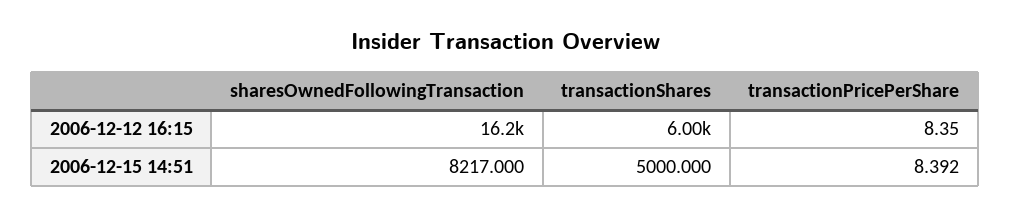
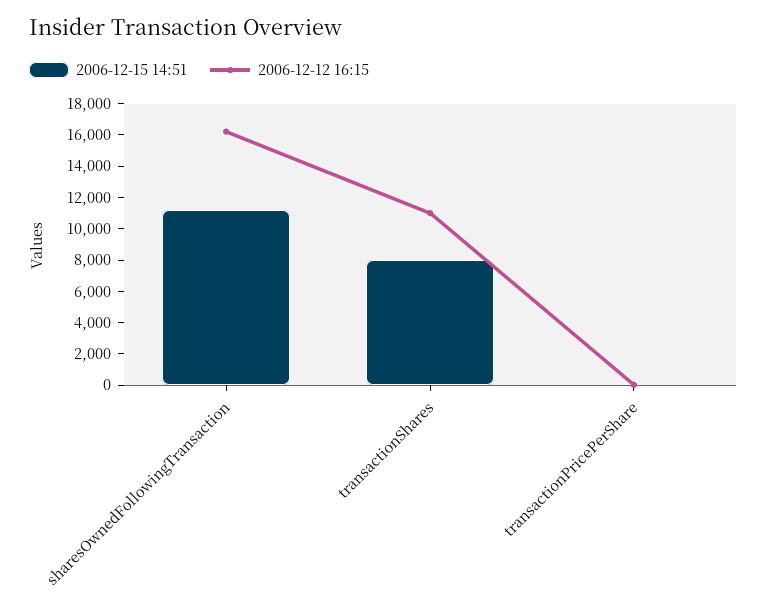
  {
    "2006-12-12 16:15": {
      "sharesOwnedFollowingTransaction": 16200,
-     "transactionShares": 6000,
+     "transactionShares": 11000,
      "transactionPricePerShare": 8.35
    },
    "2006-12-15 14:51": {
-     "sharesOwnedFollowingTransaction": 8217,
+     "sharesOwnedFollowingTransaction": 11000,
-     "transactionShares": 5000,
+     "transactionShares": 8000,
      "transactionPricePerShare": 8.392
    }
  }

